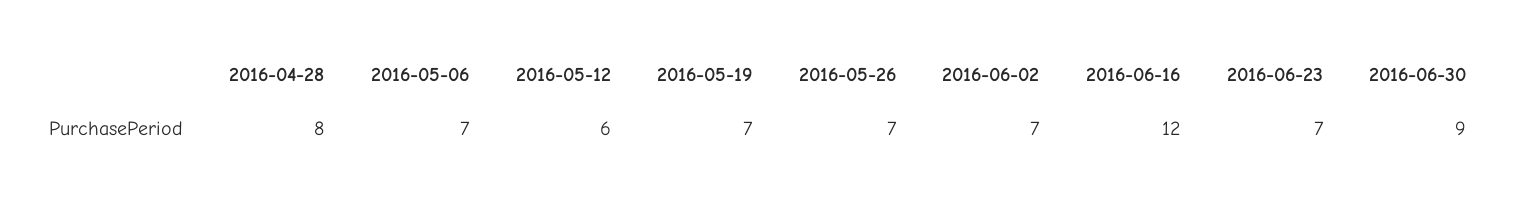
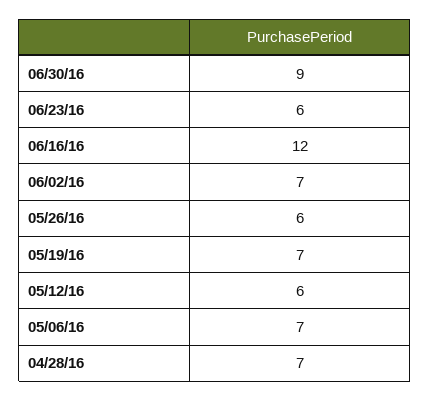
  {
-   "2016-04-28": 8,
+   "2016-04-28": 7,
    "2016-05-06": 7,
    "2016-05-12": 6,
    "2016-05-19": 7,
-   "2016-05-26": 7,
+   "2016-05-26": 6,
    "2016-06-02": 7,
    "2016-06-16": 12,
-   "2016-06-23": 7,
+   "2016-06-23": 6,
    "2016-06-30": 9
  }

